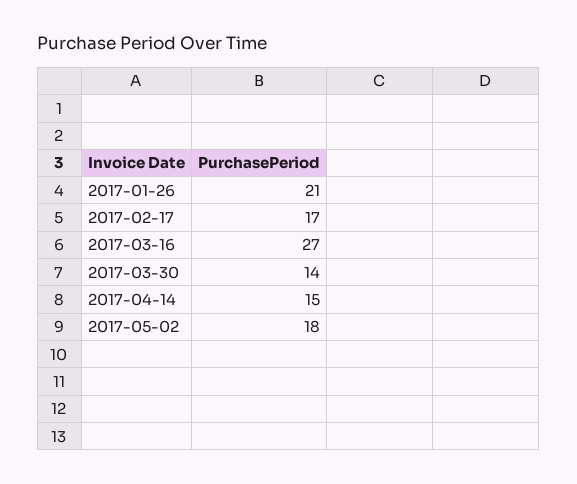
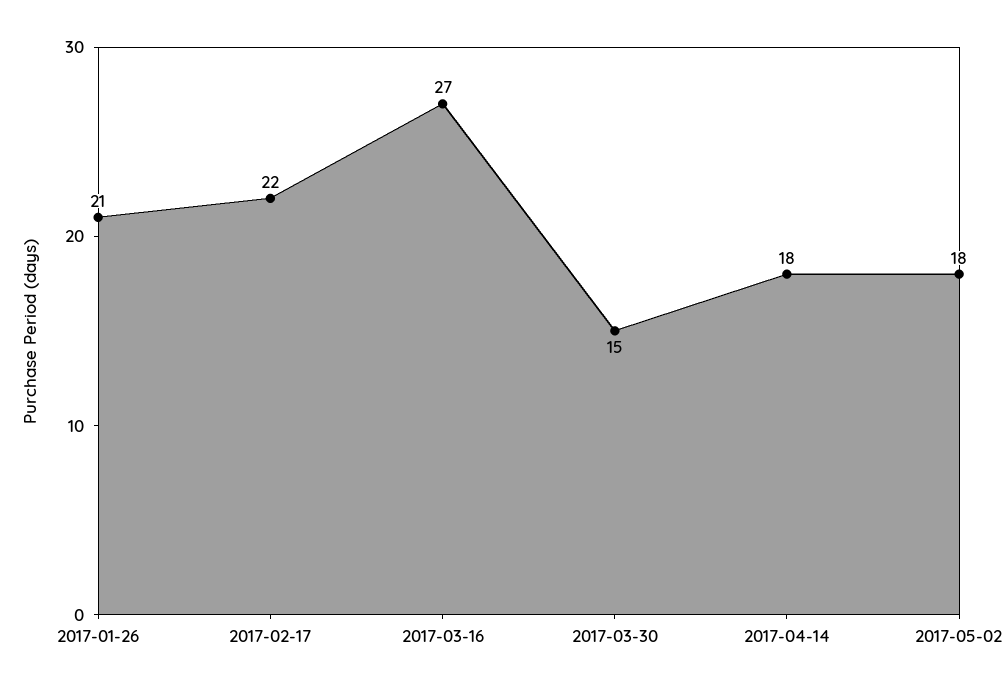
  {
    "2017-01-26": 21,
-   "2017-02-17": 17,
+   "2017-02-17": 22,
    "2017-03-16": 27,
-   "2017-03-30": 14,
+   "2017-03-30": 15,
-   "2017-04-14": 15,
+   "2017-04-14": 18,
    "2017-05-02": 18
  }

